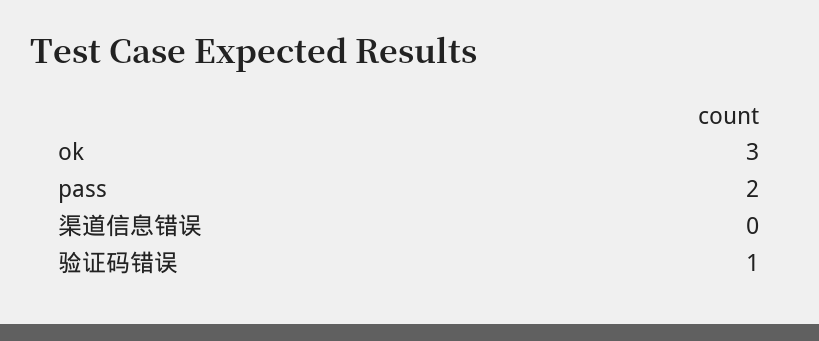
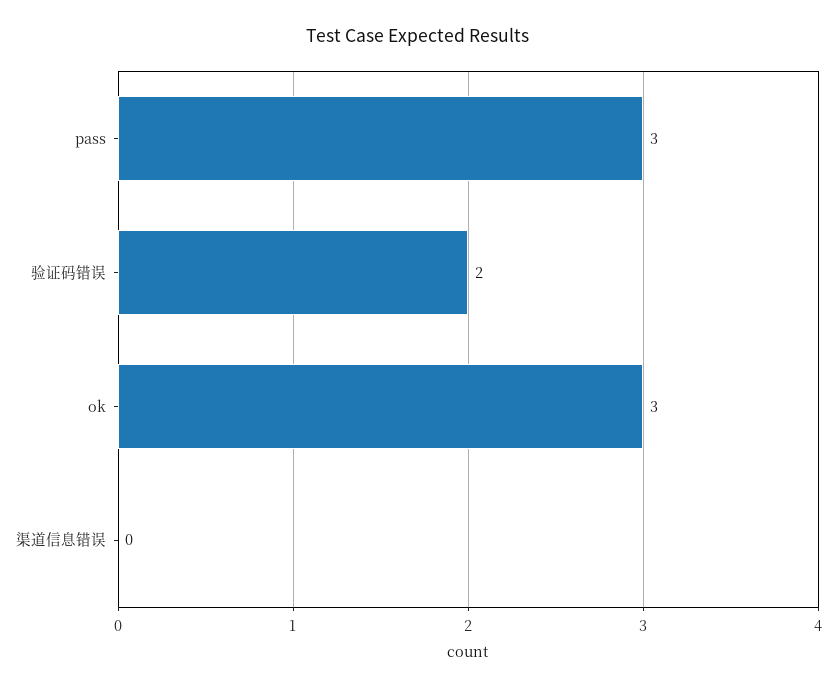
  {
    "ok": 3,
-   "pass": 2,
+   "pass": 3,
    "渠道信息错误": 0,
-   "验证码错误": 1
+   "验证码错误": 2
  }

